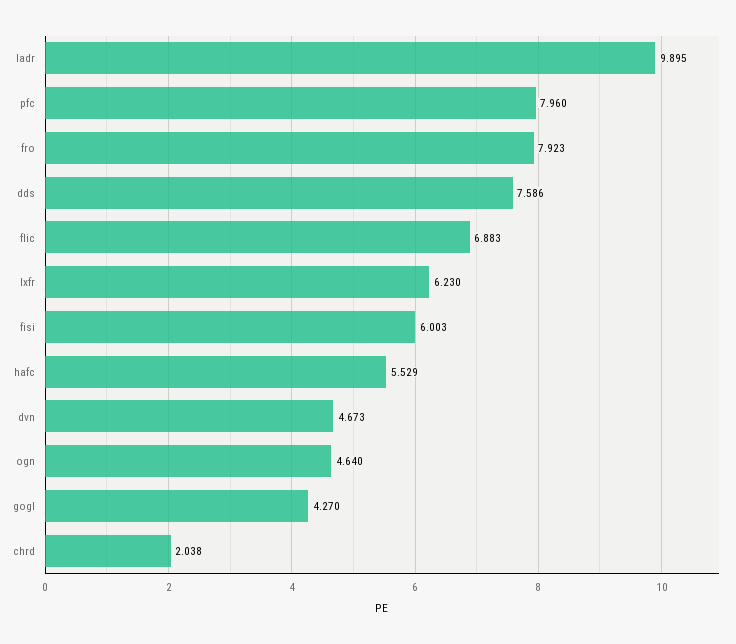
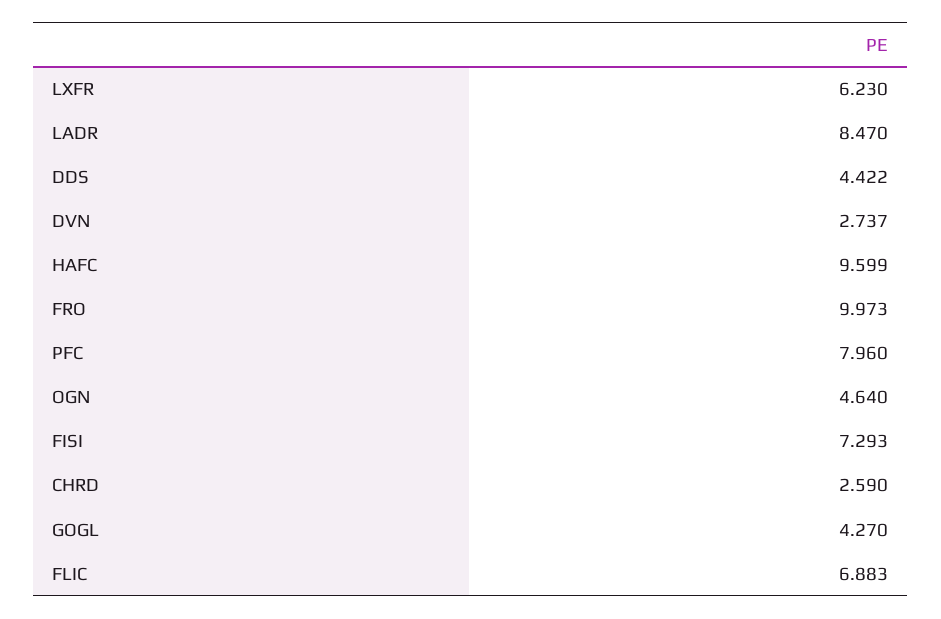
  {
-   "ladr": 9.895,
+   "ladr": 8.47,
    "pfc": 7.96,
-   "fro": 7.923,
+   "fro": 9.973,
-   "dds": 7.586,
+   "dds": 4.422,
    "flic": 6.883,
    "lxfr": 6.23,
-   "fisi": 6.003,
+   "fisi": 7.293,
-   "hafc": 5.529,
+   "hafc": 9.599,
-   "dvn": 4.673,
+   "dvn": 2.737,
    "ogn": 4.64,
    "gogl": 4.27,
-   "chrd": 2.038
+   "chrd": 2.59
  }

